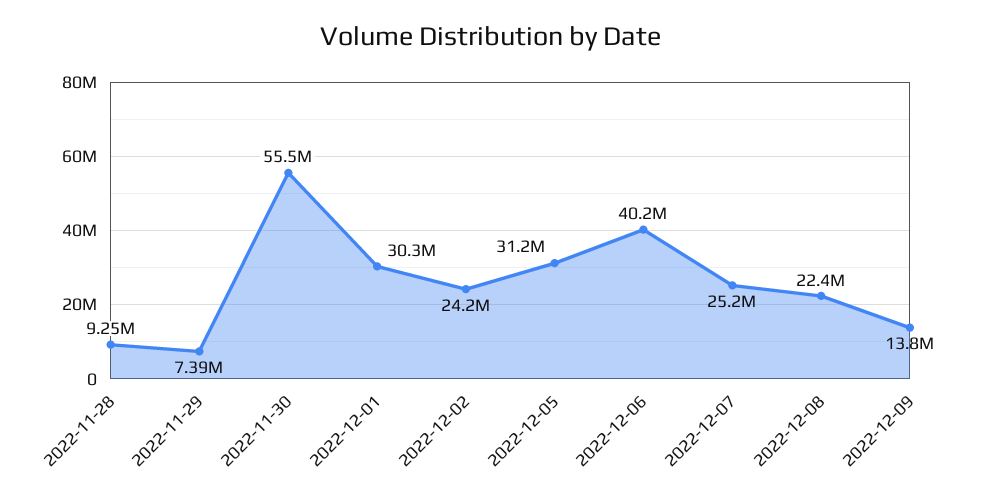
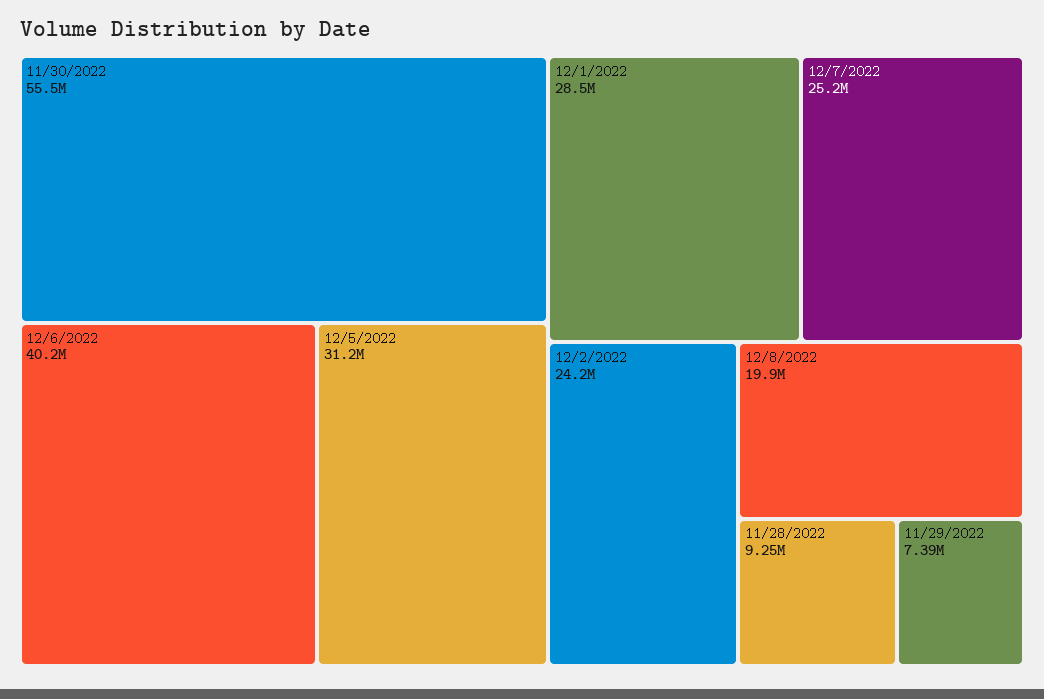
  {
    "2022-11-28": 9250000,
    "2022-11-29": 7390000,
    "2022-11-30": 55500000,
-   "2022-12-01": 30300000,
+   "2022-12-01": 28500000,
    "2022-12-02": 24200000,
    "2022-12-05": 31200000,
    "2022-12-06": 40200000,
    "2022-12-07": 25200000,
-   "2022-12-08": 22400000,
+   "2022-12-08": 19900000
-   "2022-12-09": 13800000
  }

